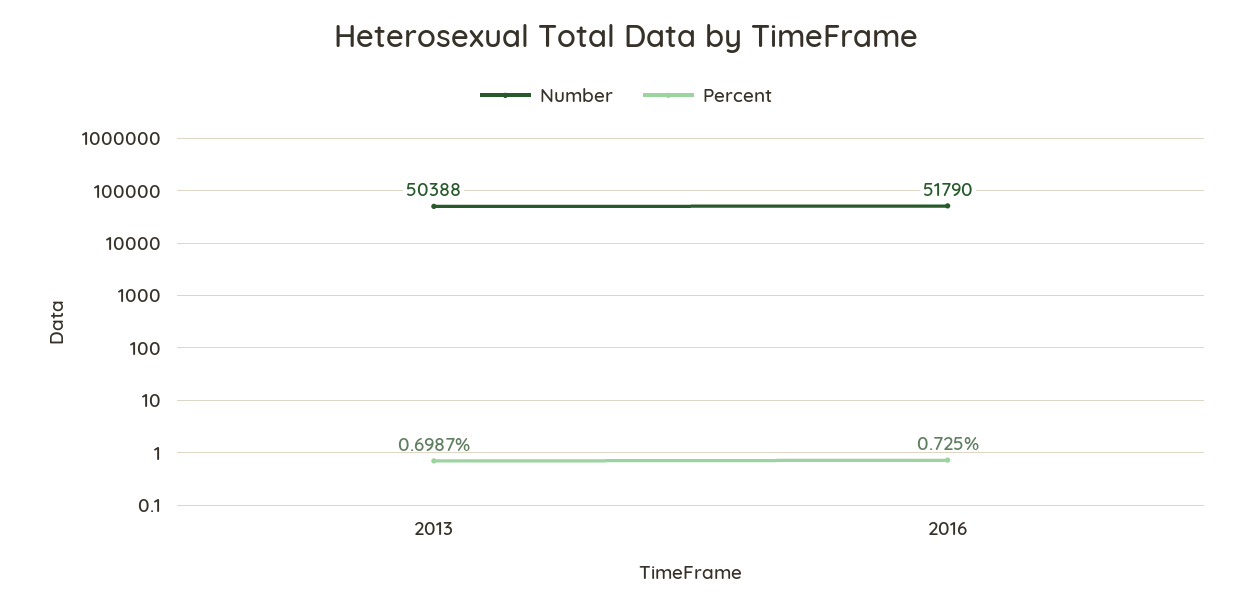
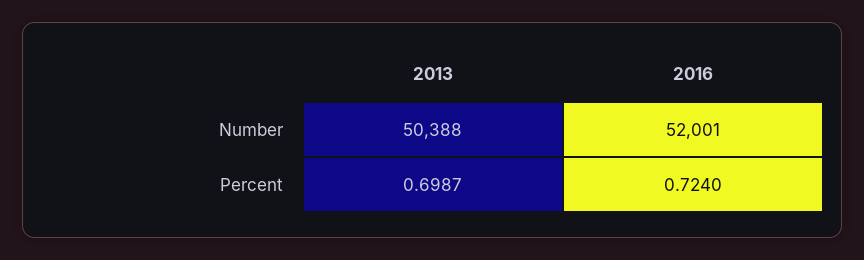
  {
    "Number": {
      "2013": 50388,
-     "2016": 51790
+     "2016": 52001
    },
    "Percent": {
      "2013": 0.6987,
-     "2016": 0.725
+     "2016": 0.724
    }
  }

